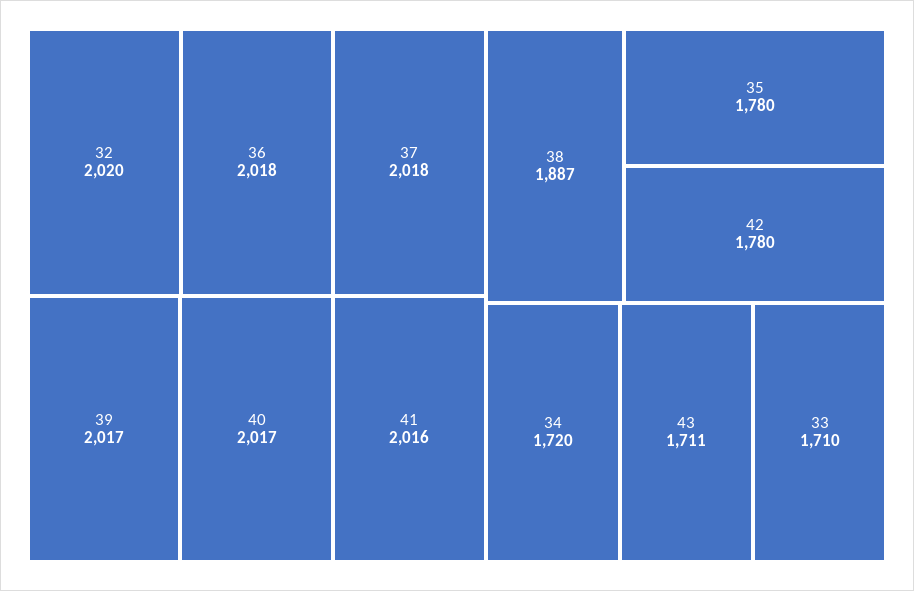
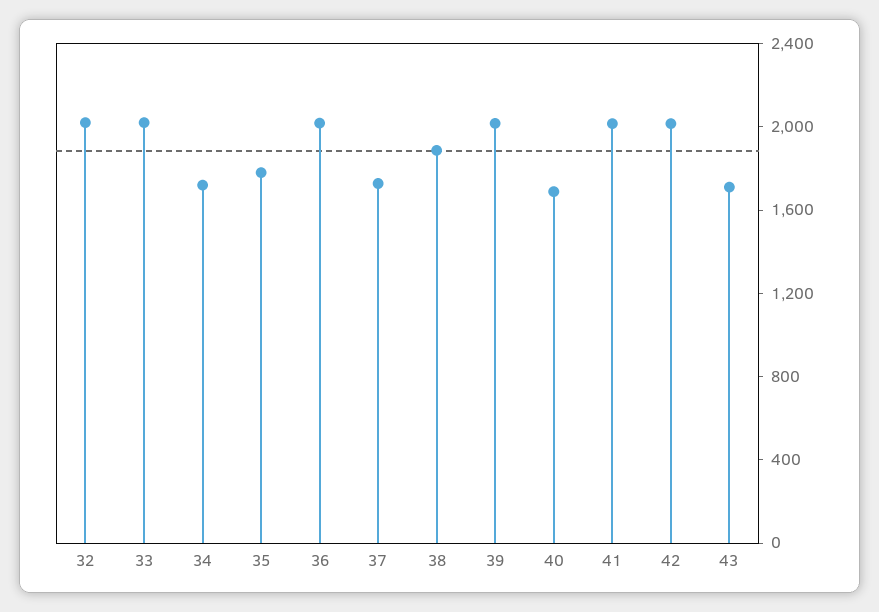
  {
    "32": 2020,
    "36": 2018,
-   "37": 2018,
+   "37": 1700,
    "39": 2017,
-   "40": 2017,
+   "40": 1700,
    "41": 2016,
    "38": 1887,
    "35": 1780,
-   "42": 1780,
+   "42": 2000,
    "34": 1720,
    "43": 1711,
-   "33": 1710
+   "33": 2000
  }

